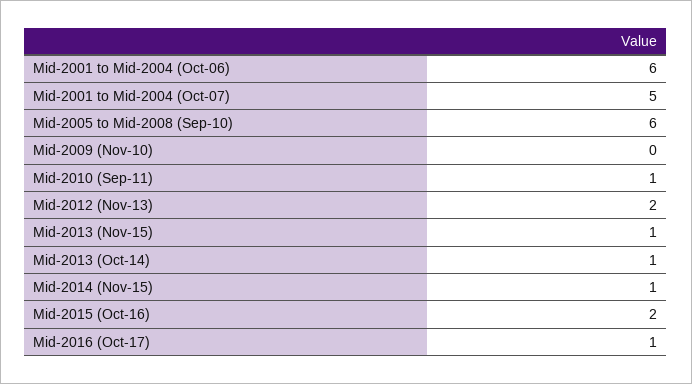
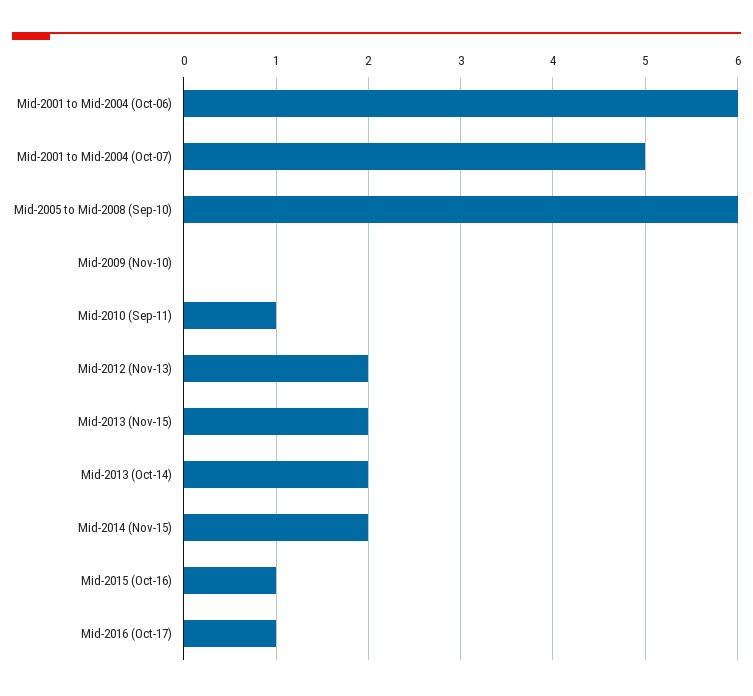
  {
    "Mid-2001 to Mid-2004 (Oct-06)": 6,
    "Mid-2001 to Mid-2004 (Oct-07)": 5,
    "Mid-2005 to Mid-2008 (Sep-10)": 6,
    "Mid-2009 (Nov-10)": 0,
    "Mid-2010 (Sep-11)": 1,
    "Mid-2012 (Nov-13)": 2,
-   "Mid-2013 (Nov-15)": 1,
+   "Mid-2013 (Nov-15)": 2,
-   "Mid-2013 (Oct-14)": 1,
+   "Mid-2013 (Oct-14)": 2,
-   "Mid-2014 (Nov-15)": 1,
+   "Mid-2014 (Nov-15)": 2,
-   "Mid-2015 (Oct-16)": 2,
+   "Mid-2015 (Oct-16)": 1,
    "Mid-2016 (Oct-17)": 1
  }

